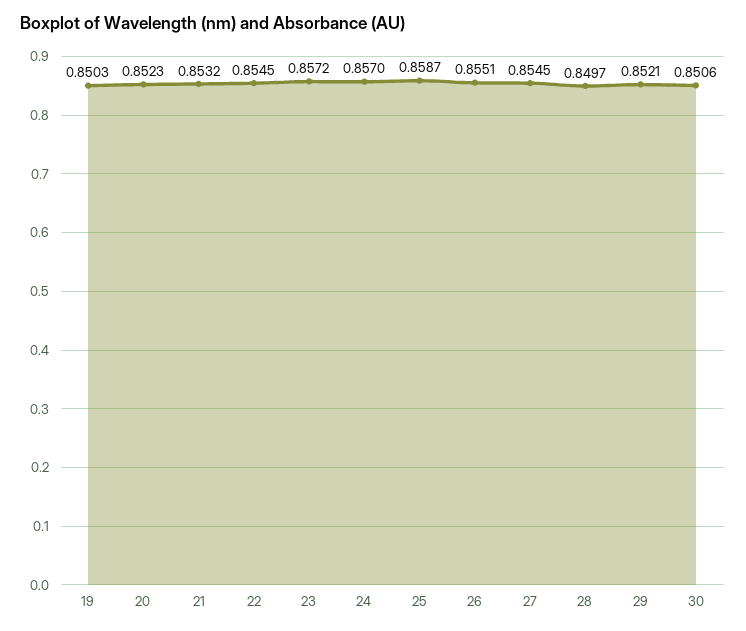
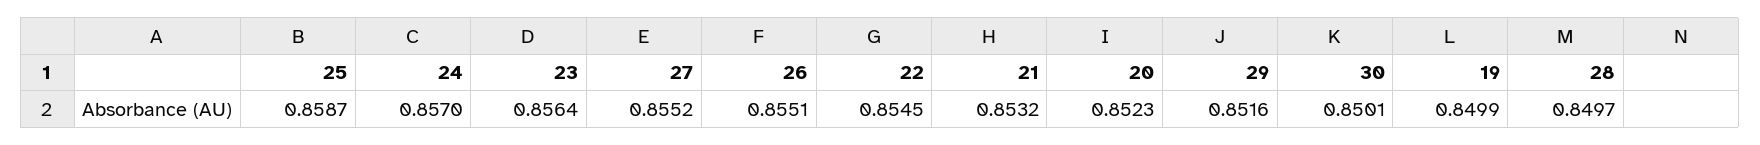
  {
-   "19": 0.8503,
+   "19": 0.8499,
    "20": 0.8523,
    "21": 0.8532,
    "22": 0.8545,
-   "23": 0.8572,
+   "23": 0.8564,
    "24": 0.857,
    "25": 0.8587,
    "26": 0.8551,
-   "27": 0.8545,
+   "27": 0.8552,
    "28": 0.8497,
-   "29": 0.8521,
+   "29": 0.8516,
-   "30": 0.8506
+   "30": 0.8501
  }

